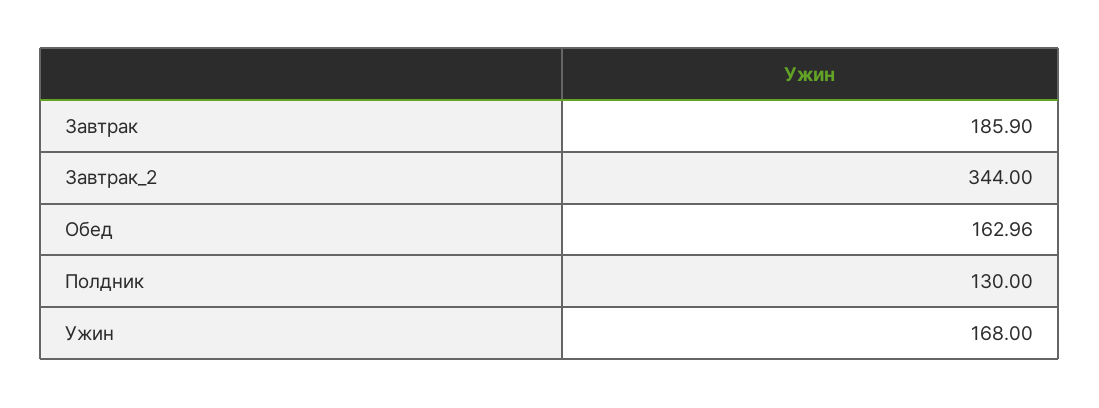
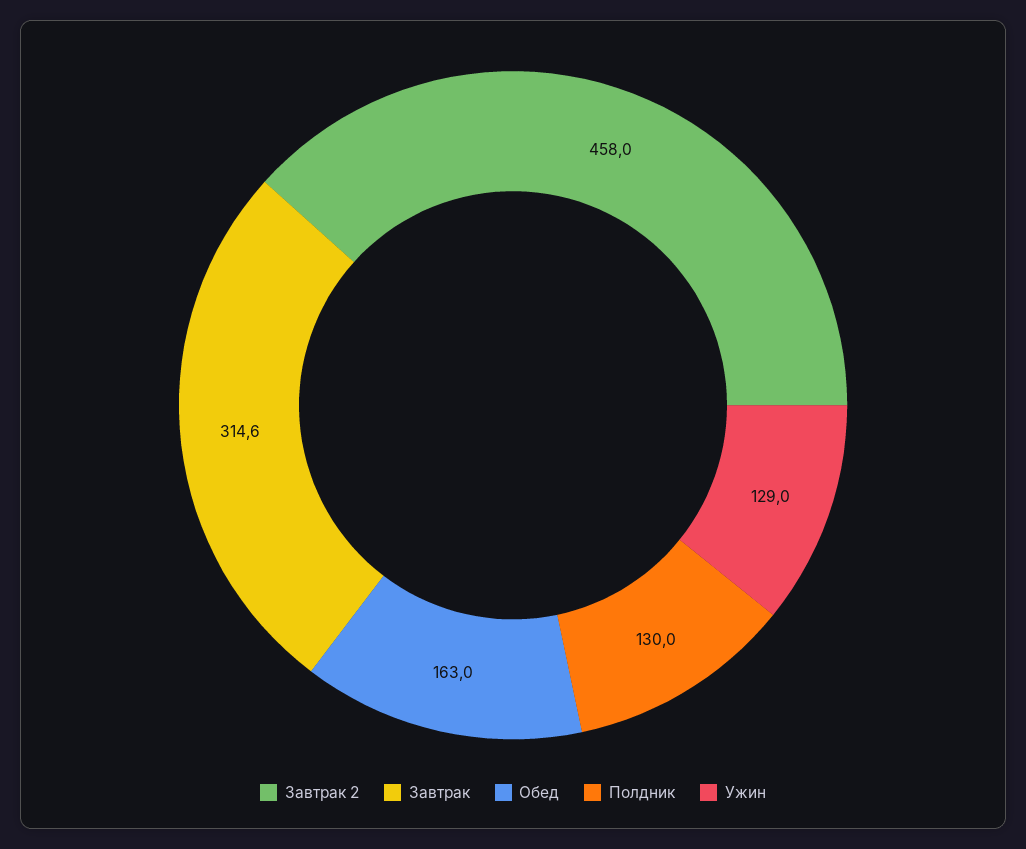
  {
-   "Завтрак": 185.9,
+   "Завтрак": 314.6,
-   "Завтрак_2": 344,
+   "Завтрак_2": 458,
    "Обед": 162.96,
    "Полдник": 130,
-   "Ужин": 168
+   "Ужин": 129
  }

